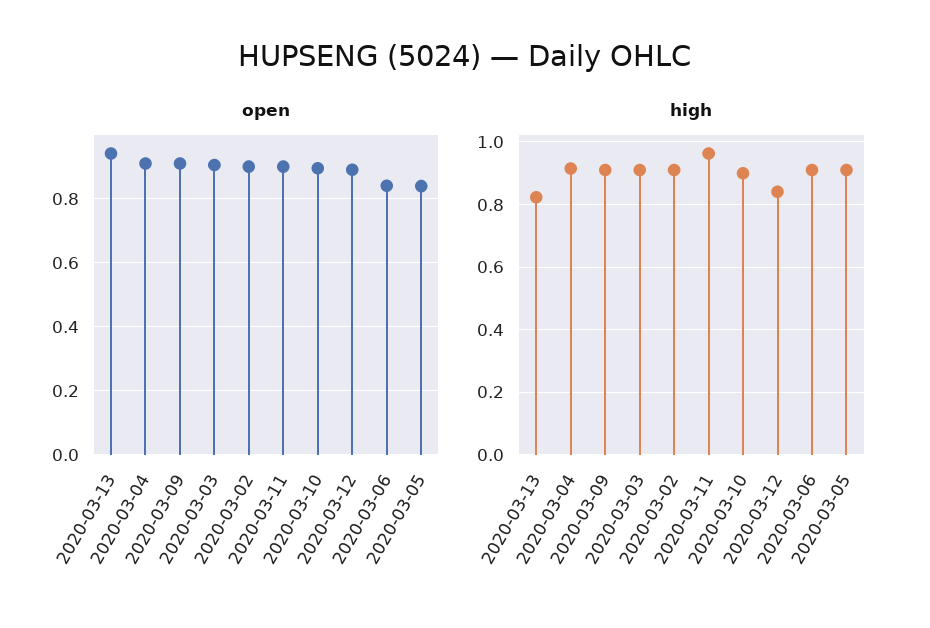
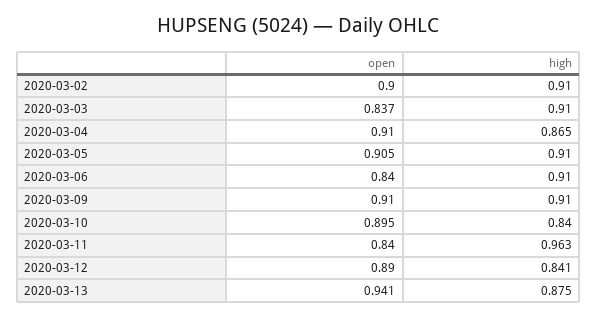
  {
    "open": {
      "2020-03-13": 0.941,
      "2020-03-04": 0.91,
      "2020-03-09": 0.91,
-     "2020-03-03": 0.9,
+     "2020-03-03": 0.837,
      "2020-03-02": 0.9,
-     "2020-03-11": 0.9,
+     "2020-03-11": 0.84,
      "2020-03-10": 0.895,
      "2020-03-12": 0.89,
      "2020-03-06": 0.84,
-     "2020-03-05": 0.84
+     "2020-03-05": 0.905
    },
    "high": {
-     "2020-03-13": 0.82,
+     "2020-03-13": 0.875,
-     "2020-03-04": 0.92,
+     "2020-03-04": 0.865,
      "2020-03-09": 0.91,
      "2020-03-03": 0.91,
      "2020-03-02": 0.91,
      "2020-03-11": 0.963,
-     "2020-03-10": 0.9,
+     "2020-03-10": 0.84,
      "2020-03-12": 0.841,
      "2020-03-06": 0.91,
      "2020-03-05": 0.91
    }
  }

